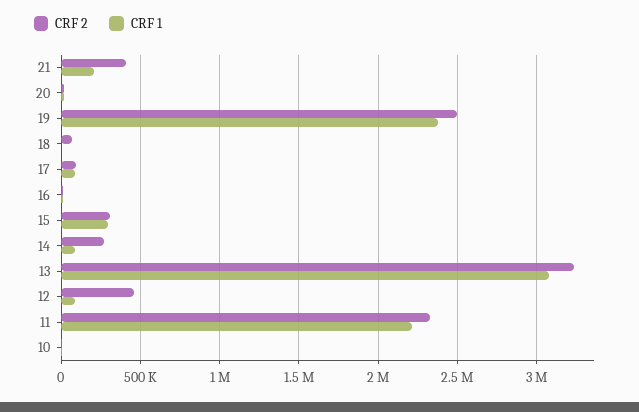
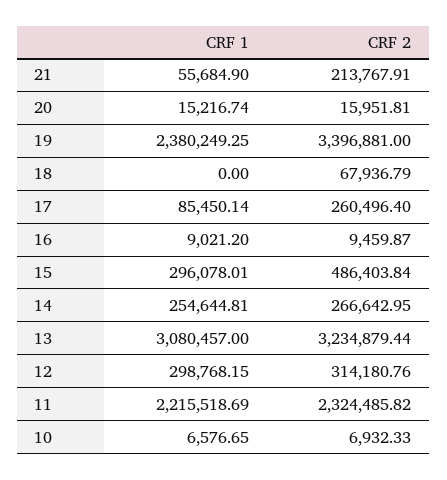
  {
    "CRF 2": {
-     "21": 400000,
+     "21": 213767.91,
      "20": 15951.81,
-     "19": 2500000,
+     "19": 3396881,
      "18": 67936.79,
-     "17": 100000,
+     "17": 260496.4,
      "16": 9459.87,
-     "15": 300000,
+     "15": 486403.84,
      "14": 266642.95,
      "13": 3234879.44,
-     "12": 450000,
+     "12": 314180.76,
      "11": 2324485.82,
      "10": 6932.33
    },
    "CRF 1": {
-     "21": 200000,
+     "21": 55684.9,
      "20": 15216.74,
      "19": 2380249.25,
      "18": 0,
      "17": 85450.14,
      "16": 9021.2,
      "15": 296078.01,
-     "14": 100000,
+     "14": 254644.81,
      "13": 3080457,
-     "12": 100000,
+     "12": 298768.15,
      "11": 2215518.69,
      "10": 6576.65
    }
  }

